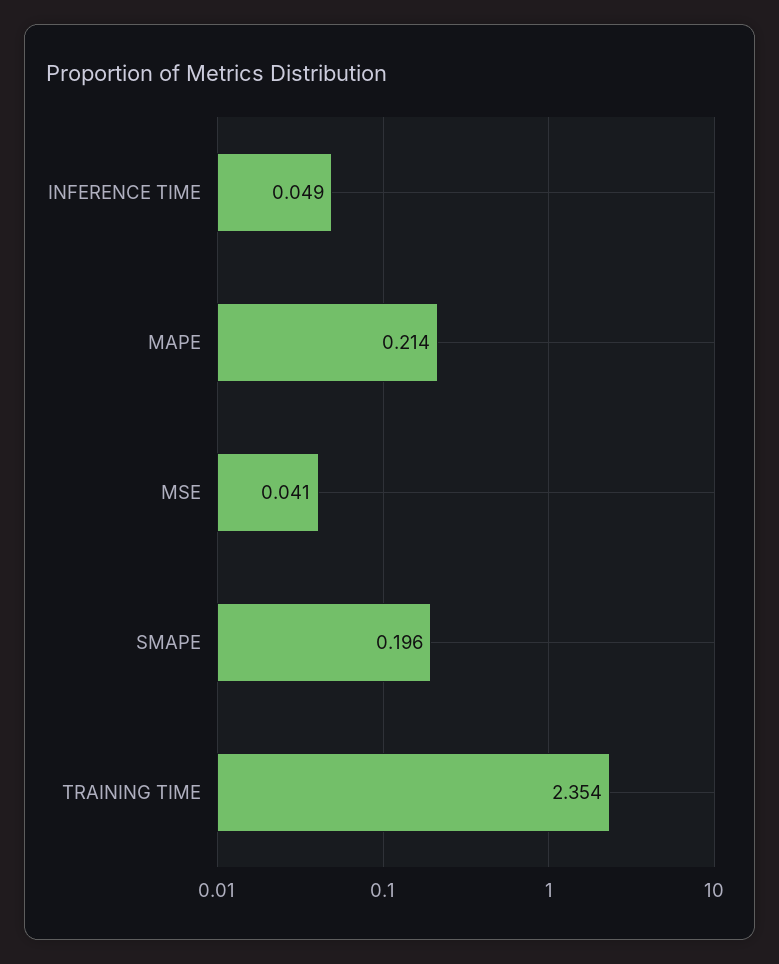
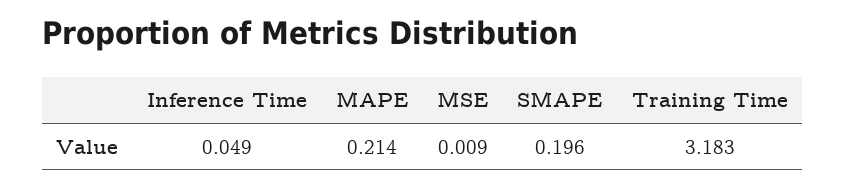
  {
    "INFERENCE TIME": 0.049,
    "MAPE": 0.214,
-   "MSE": 0.041,
+   "MSE": 0.009,
    "SMAPE": 0.196,
-   "TRAINING TIME": 2.354
+   "TRAINING TIME": 3.183
  }

